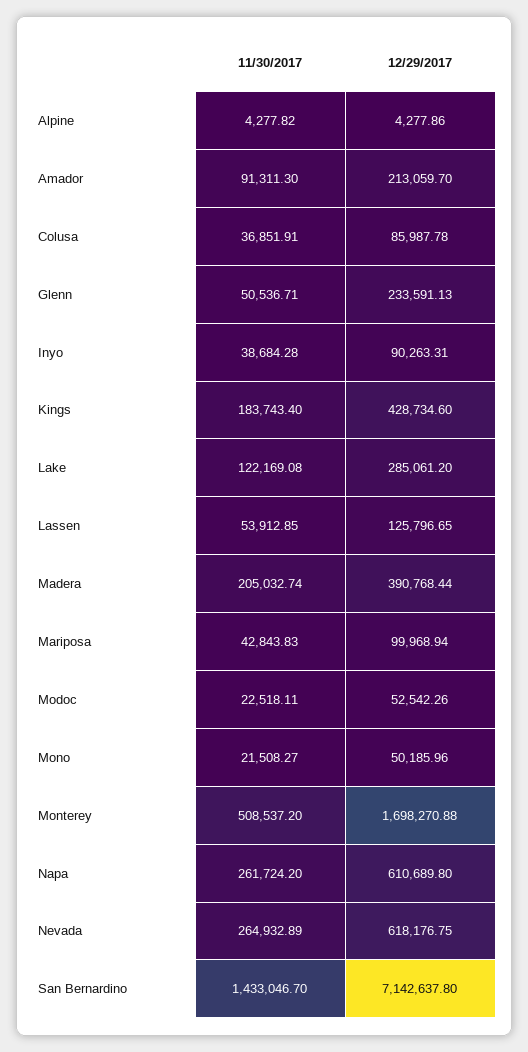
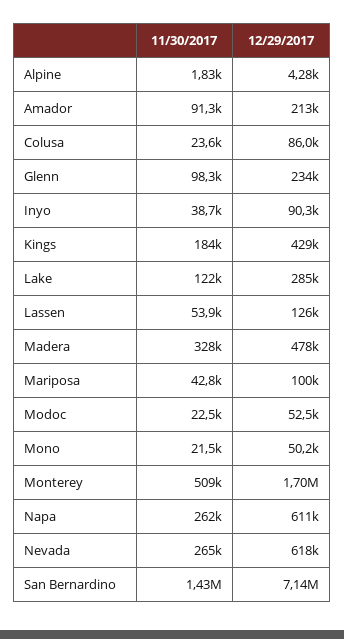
  {
    "11/30/2017": {
-     "Alpine": 4277.82,
+     "Alpine": 1830,
      "Amador": 91311.3,
-     "Colusa": 36851.91,
+     "Colusa": 23600,
-     "Glenn": 50536.71,
+     "Glenn": 98300,
      "Inyo": 38684.28,
      "Kings": 183743.4,
      "Lake": 122169.08,
      "Lassen": 53912.85,
-     "Madera": 205032.74,
+     "Madera": 328000,
      "Mariposa": 42843.83,
      "Modoc": 22518.11,
      "Mono": 21508.27,
      "Monterey": 508537.2,
      "Napa": 261724.2,
      "Nevada": 264932.89,
      "San Bernardino": 1433046.7
    },
    "12/29/2017": {
      "Alpine": 4277.86,
      "Amador": 213059.7,
      "Colusa": 85987.78,
      "Glenn": 233591.13,
      "Inyo": 90263.31,
      "Kings": 428734.6,
      "Lake": 285061.2,
      "Lassen": 125796.65,
-     "Madera": 390768.44,
+     "Madera": 478000,
      "Mariposa": 99968.94,
      "Modoc": 52542.26,
      "Mono": 50185.96,
      "Monterey": 1698270.88,
      "Napa": 610689.8,
      "Nevada": 618176.75,
      "San Bernardino": 7142637.8
    }
  }

